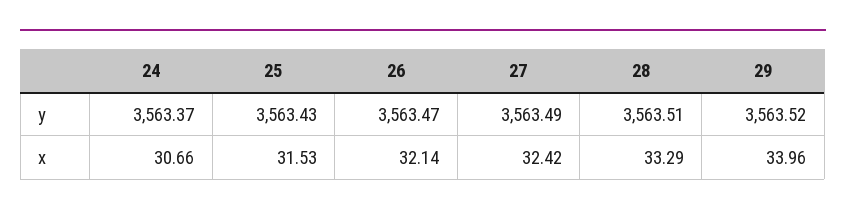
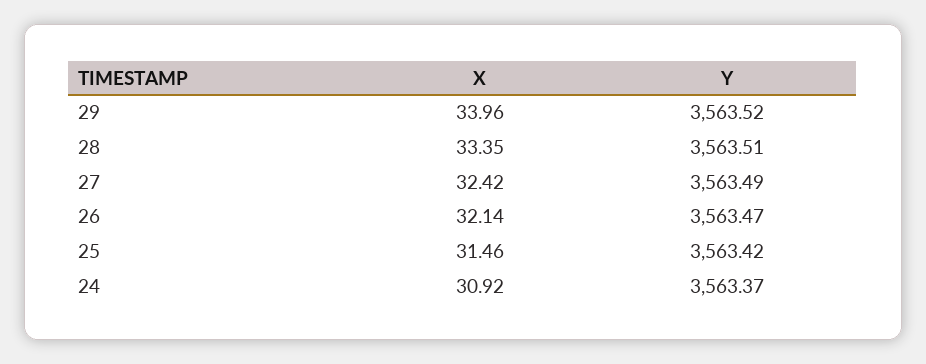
  {
    "24": {
      "y": 3563.37,
-     "x": 30.66
+     "x": 30.92
    },
    "25": {
-     "y": 3563.43,
+     "y": 3563.42,
-     "x": 31.53
+     "x": 31.46
    },
    "26": {
      "y": 3563.47,
      "x": 32.14
    },
    "27": {
      "y": 3563.49,
      "x": 32.42
    },
    "28": {
      "y": 3563.51,
-     "x": 33.29
+     "x": 33.35
    },
    "29": {
      "y": 3563.52,
      "x": 33.96
    }
  }

